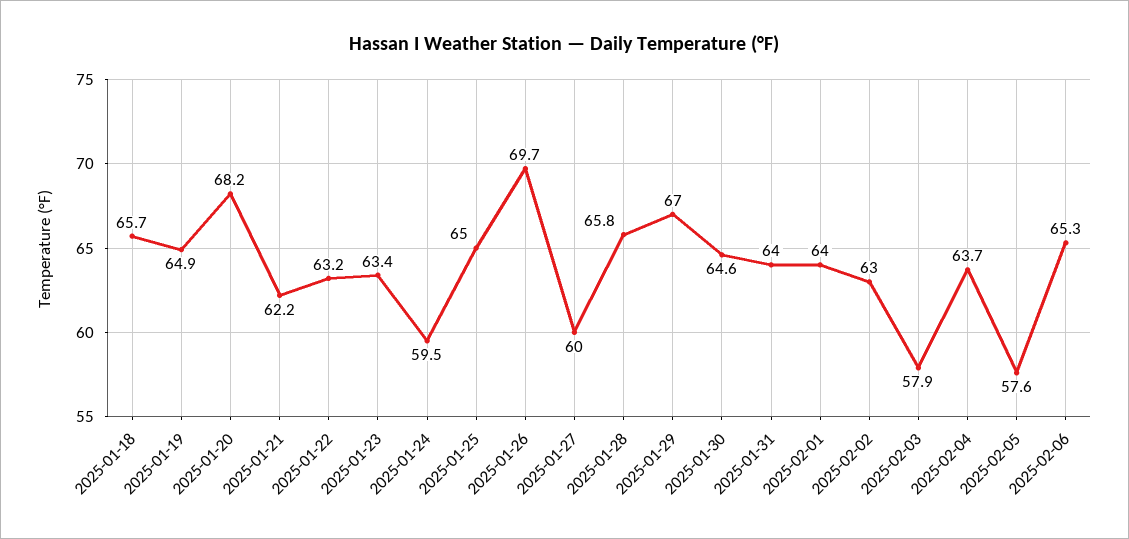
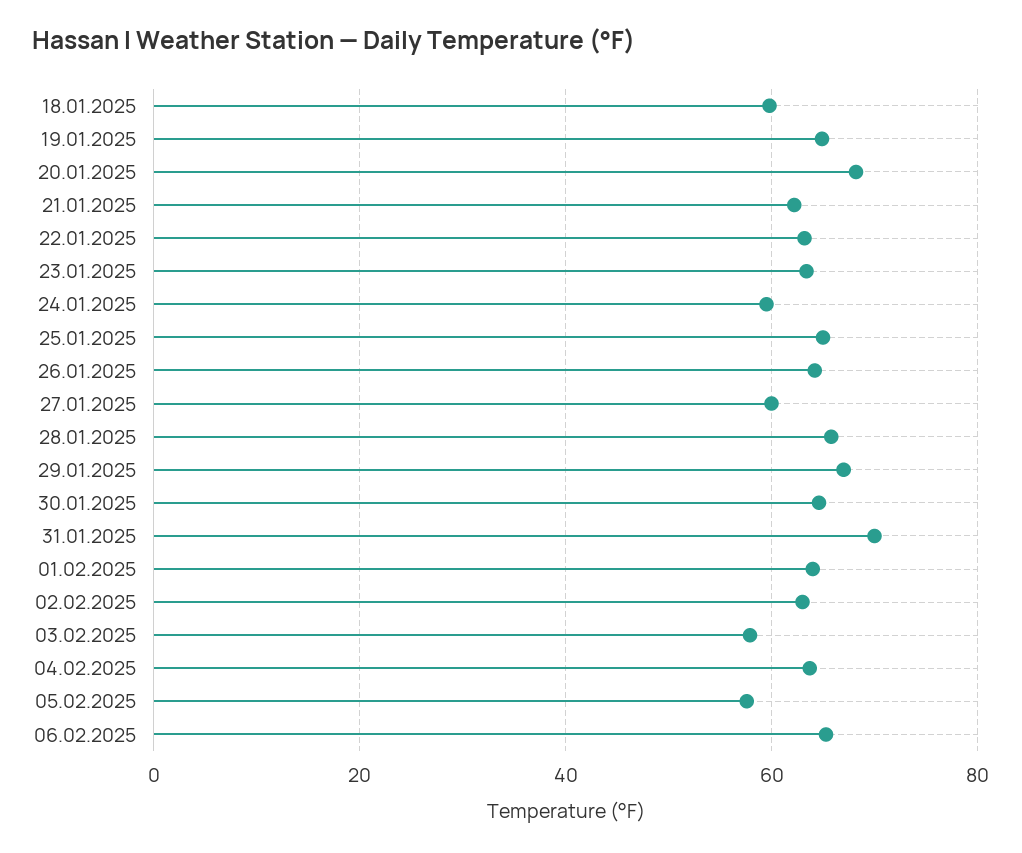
  {
-   "2025-01-18": 65.7,
+   "2025-01-18": 60,
    "2025-01-19": 64.9,
    "2025-01-20": 68.2,
    "2025-01-21": 62.2,
    "2025-01-22": 63.2,
    "2025-01-23": 63.4,
    "2025-01-24": 59.5,
    "2025-01-25": 65,
-   "2025-01-26": 69.7,
+   "2025-01-26": 64,
    "2025-01-27": 60,
    "2025-01-28": 65.8,
    "2025-01-29": 67,
    "2025-01-30": 64.6,
-   "2025-01-31": 64,
+   "2025-01-31": 70,
    "2025-02-01": 64,
    "2025-02-02": 63,
    "2025-02-03": 57.9,
    "2025-02-04": 63.7,
    "2025-02-05": 57.6,
    "2025-02-06": 65.3
  }

